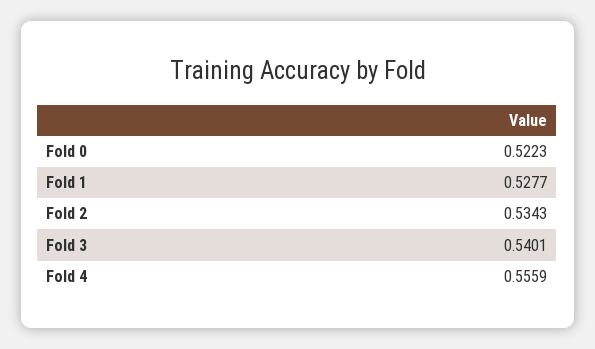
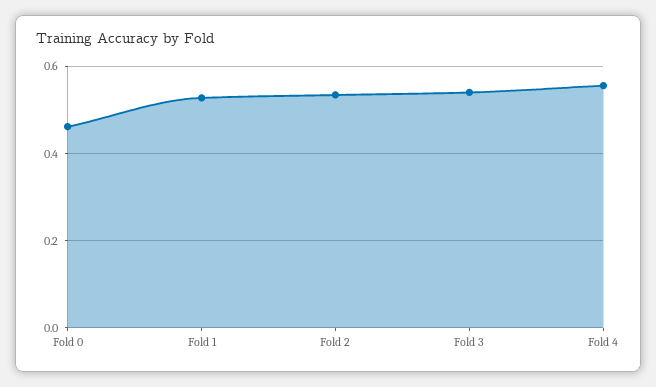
  {
-   "Fold 0": 0.5223,
+   "Fold 0": 0.46,
    "Fold 1": 0.5277,
    "Fold 2": 0.5343,
    "Fold 3": 0.5401,
    "Fold 4": 0.5559
  }

